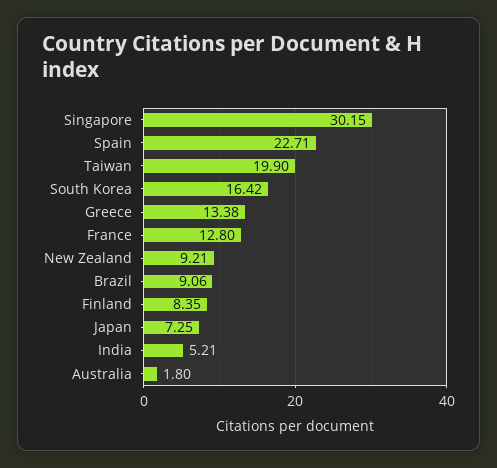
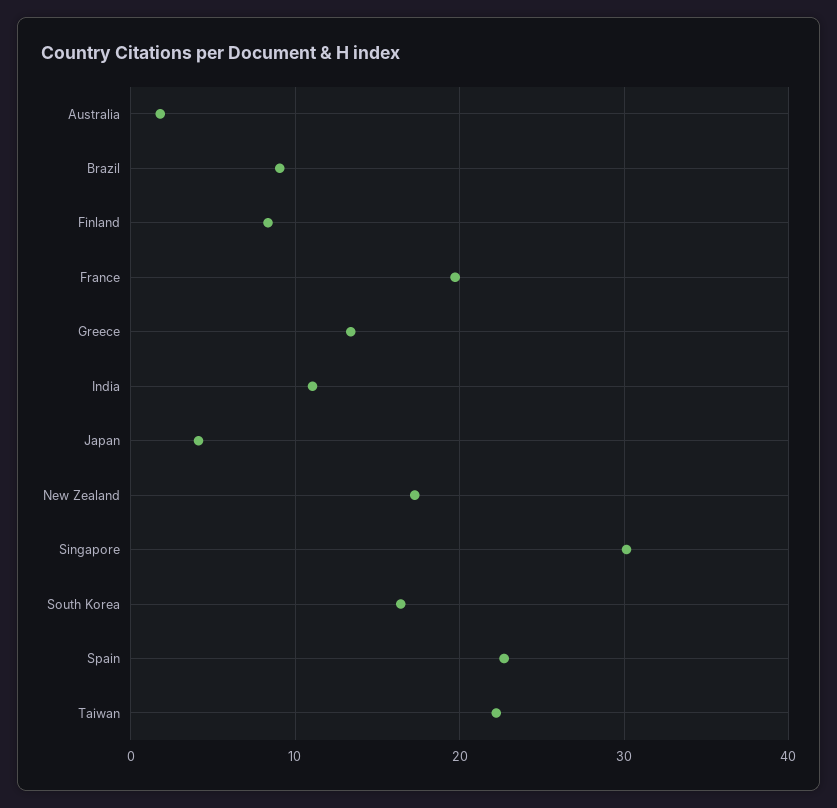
  {
    "Singapore": 30.15,
    "Spain": 22.71,
-   "Taiwan": 19.9,
+   "Taiwan": 22,
    "South Korea": 16.42,
    "Greece": 13.38,
-   "France": 12.8,
+   "France": 20,
-   "New Zealand": 9.21,
+   "New Zealand": 17,
    "Brazil": 9.06,
    "Finland": 8.35,
-   "Japan": 7.25,
+   "Japan": 4,
-   "India": 5.21,
+   "India": 11,
    "Australia": 1.8
  }

